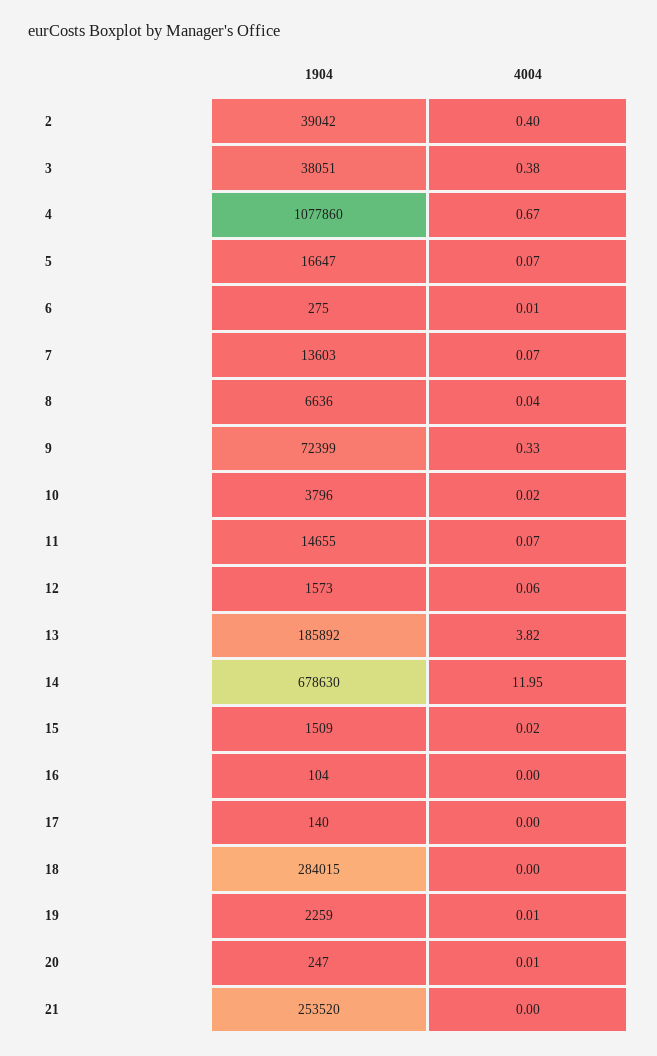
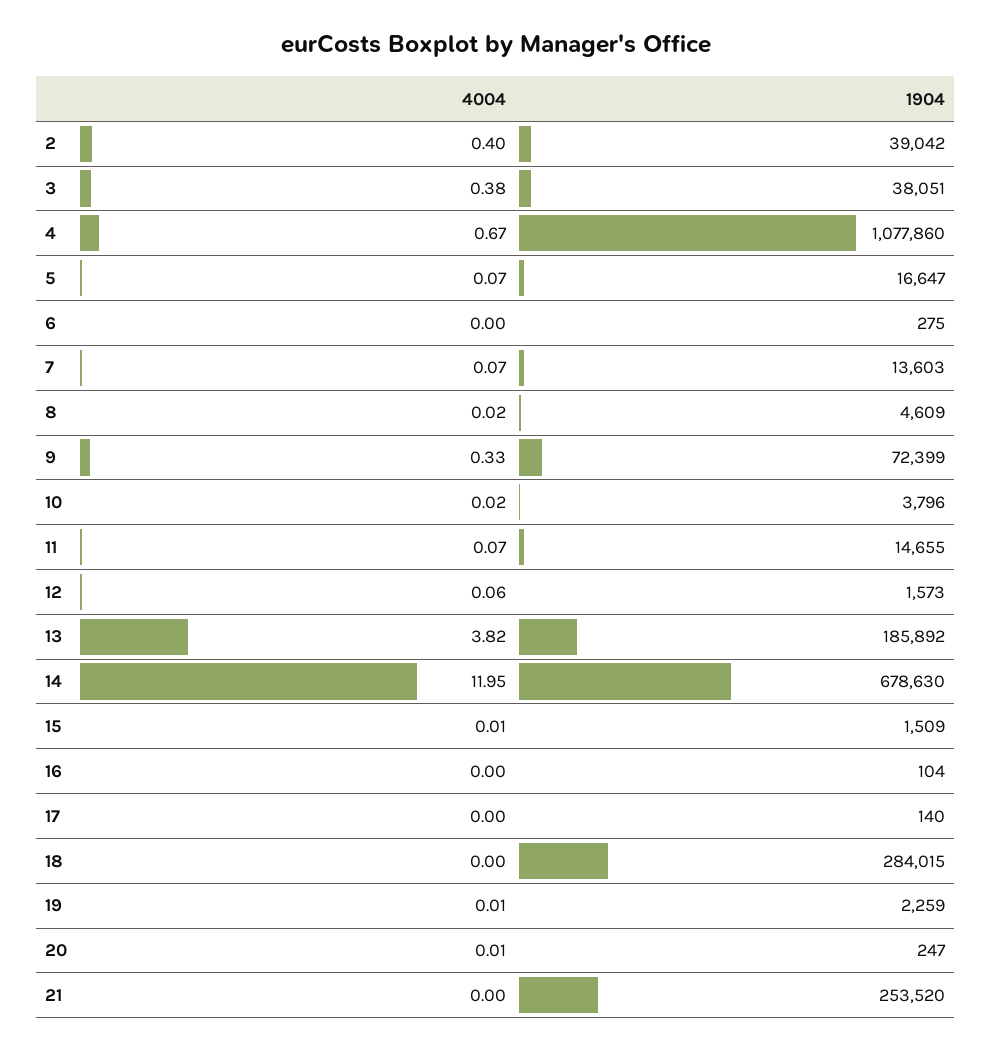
  {
    "1904": {
      "2": 39042,
      "3": 38051,
      "4": 1077860,
      "5": 16647,
      "6": 275,
      "7": 13603,
-     "8": 6636,
+     "8": 4609,
      "9": 72399,
      "10": 3796,
      "11": 14655,
      "12": 1573,
      "13": 185892,
      "14": 678630,
      "15": 1509,
      "16": 104,
      "17": 140,
      "18": 284015,
      "19": 2259,
      "20": 247,
      "21": 253520
    },
    "4004": {
      "2": 0.4,
      "3": 0.38,
      "4": 0.67,
      "5": 0.07,
-     "6": 0.01,
+     "6": 0,
      "7": 0.07,
-     "8": 0.04,
+     "8": 0.02,
      "9": 0.33,
      "10": 0.02,
      "11": 0.07,
      "12": 0.06,
      "13": 3.82,
      "14": 11.95,
-     "15": 0.02,
+     "15": 0.01,
      "16": 0,
      "17": 0,
      "18": 0,
      "19": 0.01,
      "20": 0.01,
      "21": 0
    }
  }

